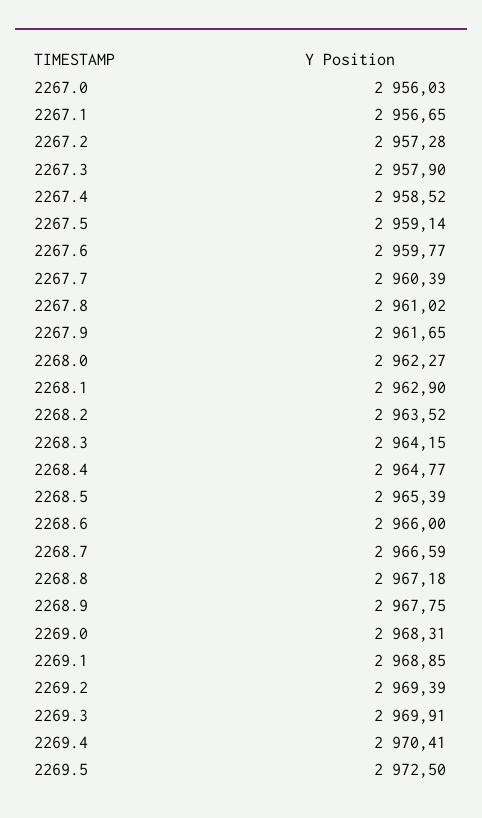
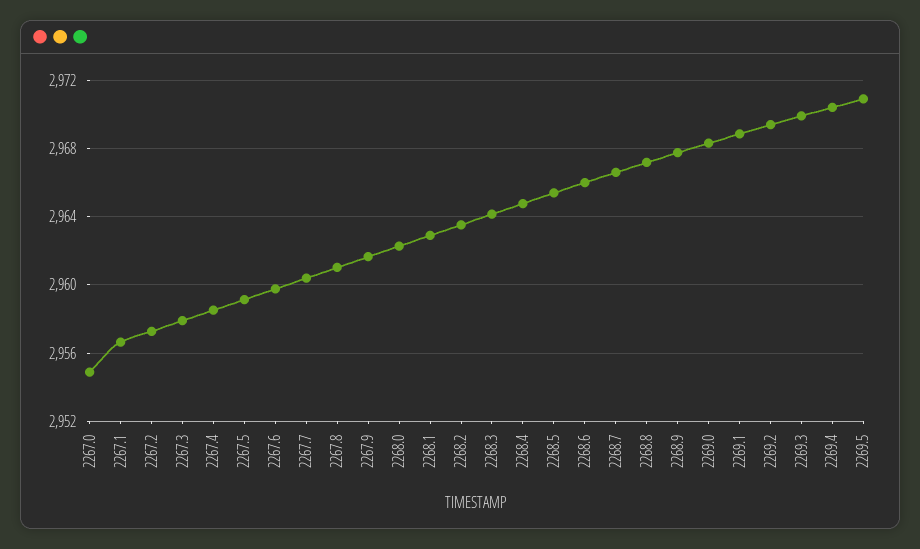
  {
-   "2267.0": 2956.03,
+   "2267.0": 2955,
    "2267.1": 2956.65,
    "2267.2": 2957.28,
    "2267.3": 2957.9,
    "2267.4": 2958.52,
    "2267.5": 2959.14,
    "2267.6": 2959.77,
    "2267.7": 2960.39,
    "2267.8": 2961.02,
    "2267.9": 2961.65,
    "2268.0": 2962.27,
    "2268.1": 2962.9,
    "2268.2": 2963.52,
    "2268.3": 2964.15,
    "2268.4": 2964.77,
    "2268.5": 2965.39,
    "2268.6": 2966,
    "2268.7": 2966.59,
    "2268.8": 2967.18,
    "2268.9": 2967.75,
    "2269.0": 2968.31,
    "2269.1": 2968.85,
    "2269.2": 2969.39,
    "2269.3": 2969.91,
    "2269.4": 2970.41,
-   "2269.5": 2972.5
+   "2269.5": 2971
  }

